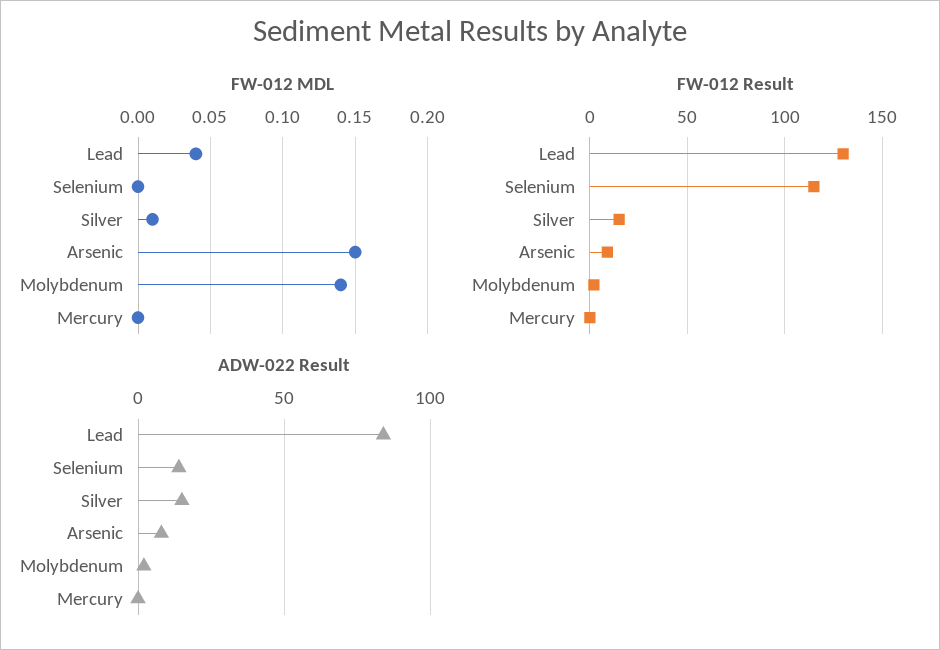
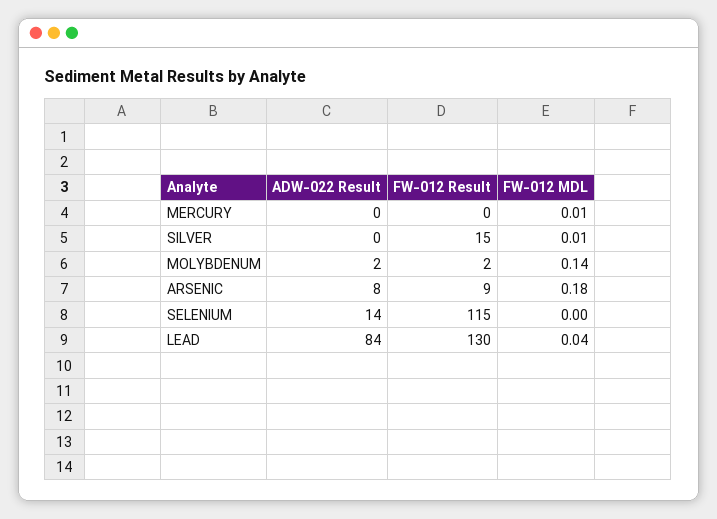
  {
    "FW-012 MDL": {
      "Lead": 0.04,
      "Selenium": 0,
      "Silver": 0.01,
-     "Arsenic": 0.15,
+     "Arsenic": 0.18,
      "Molybdenum": 0.14,
-     "Mercury": 0
+     "Mercury": 0.01
    },
    "FW-012 Result": {
      "Lead": 130,
      "Selenium": 115,
      "Silver": 15,
      "Arsenic": 9,
      "Molybdenum": 2,
      "Mercury": 0
    },
    "ADW-022 Result": {
      "Lead": 84,
      "Selenium": 14,
-     "Silver": 15,
+     "Silver": 0,
      "Arsenic": 8,
      "Molybdenum": 2,
      "Mercury": 0
    }
  }

